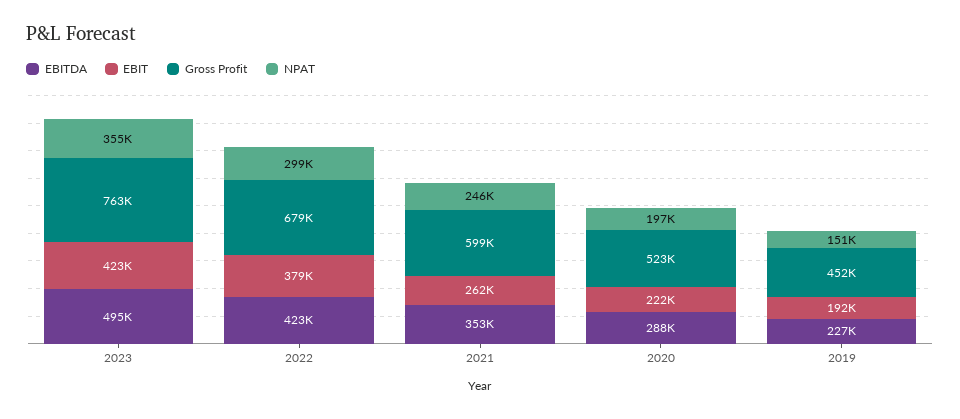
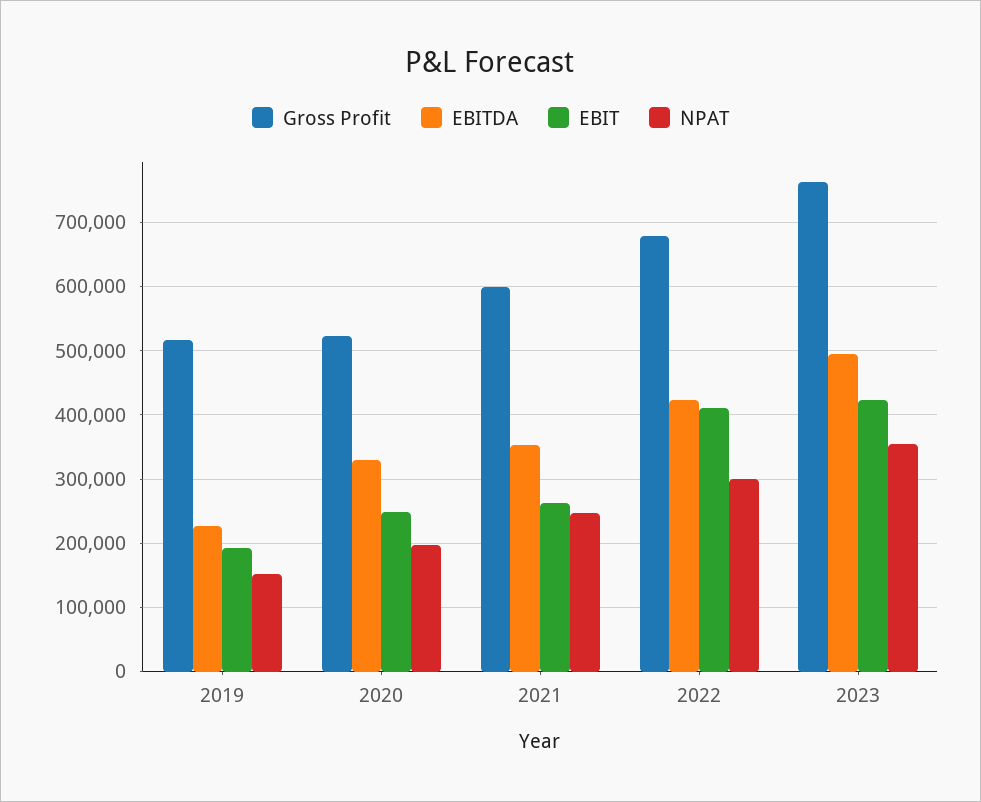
  {
    "EBITDA": {
      "2023": 495000,
      "2022": 423000,
      "2021": 353000,
-     "2020": 288000,
+     "2020": 330000,
      "2019": 227000
    },
    "EBIT": {
      "2023": 423000,
-     "2022": 379000,
+     "2022": 410000,
      "2021": 262000,
-     "2020": 222000,
+     "2020": 250000,
      "2019": 192000
    },
    "Gross Profit": {
      "2023": 763000,
      "2022": 679000,
      "2021": 599000,
      "2020": 523000,
-     "2019": 452000
+     "2019": 520000
    },
    "NPAT": {
      "2023": 355000,
      "2022": 299000,
      "2021": 246000,
      "2020": 197000,
      "2019": 151000
    }
  }

